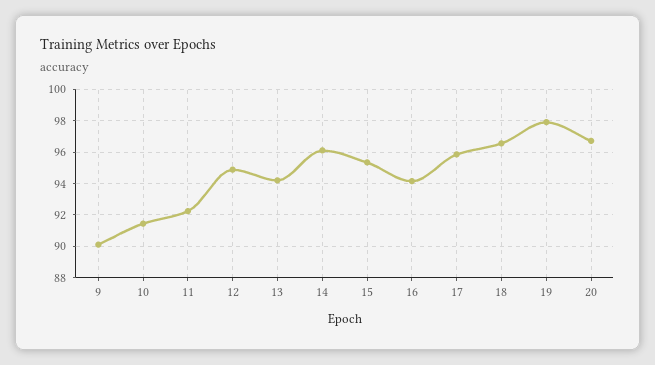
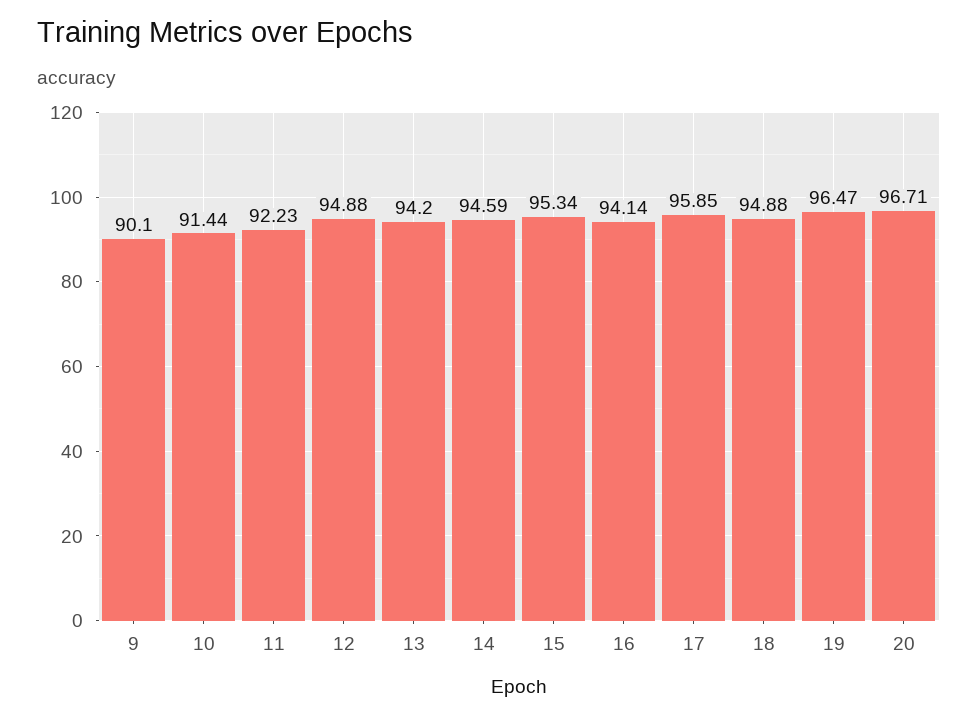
  {
    "9": 90.1,
    "10": 91.44,
    "11": 92.23,
    "12": 94.88,
    "13": 94.2,
-   "14": 96,
+   "14": 94.59,
    "15": 95.34,
    "16": 94.14,
    "17": 95.85,
-   "18": 96.5,
+   "18": 94.88,
-   "19": 98,
+   "19": 96.47,
    "20": 96.71
  }

